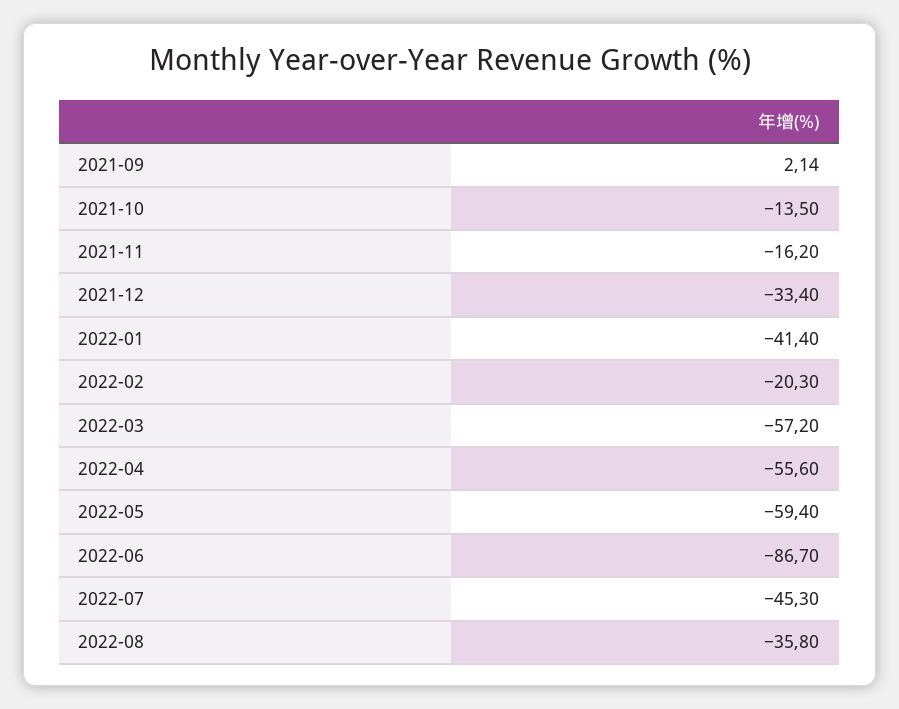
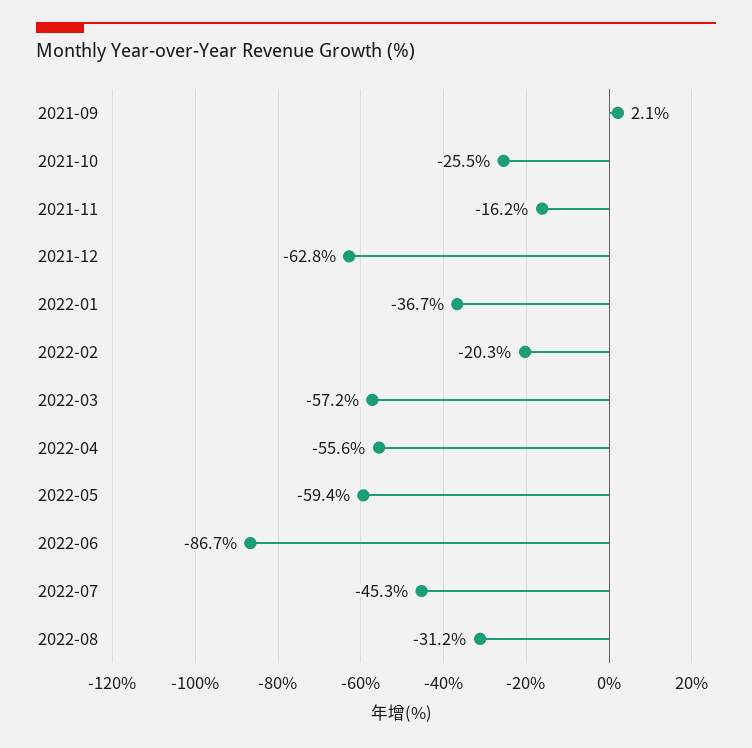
  {
    "2021-09": 2.14,
-   "2021-10": -13.5,
+   "2021-10": -25.5,
    "2021-11": -16.2,
-   "2021-12": -33.4,
+   "2021-12": -62.8,
-   "2022-01": -41.4,
+   "2022-01": -36.7,
    "2022-02": -20.3,
    "2022-03": -57.2,
    "2022-04": -55.6,
    "2022-05": -59.4,
    "2022-06": -86.7,
    "2022-07": -45.3,
-   "2022-08": -35.8
+   "2022-08": -31.2
  }

